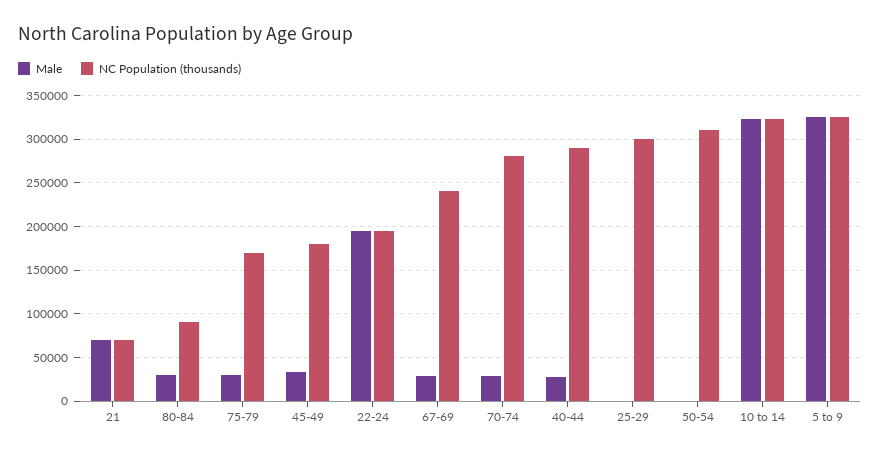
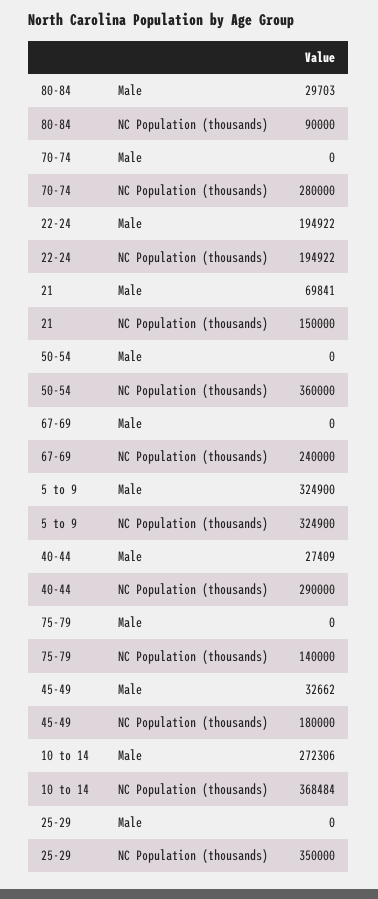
  {
    "Male": {
      "21": 69841,
      "80-84": 29703,
-     "75-79": 30000,
+     "75-79": 0,
      "45-49": 32662,
      "22-24": 194922,
-     "67-69": 30000,
+     "67-69": 0,
-     "70-74": 30000,
+     "70-74": 0,
      "40-44": 27409,
      "25-29": 0,
      "50-54": 0,
-     "10 to 14": 320000,
+     "10 to 14": 272306,
      "5 to 9": 324900
    },
    "NC Population (thousands)": {
-     "21": 70000,
+     "21": 150000,
      "80-84": 90000,
-     "75-79": 170000,
+     "75-79": 140000,
      "45-49": 180000,
      "22-24": 194922,
      "67-69": 240000,
      "70-74": 280000,
      "40-44": 290000,
-     "25-29": 300000,
+     "25-29": 350000,
-     "50-54": 310000,
+     "50-54": 360000,
-     "10 to 14": 320000,
+     "10 to 14": 368484,
      "5 to 9": 324900
    }
  }

